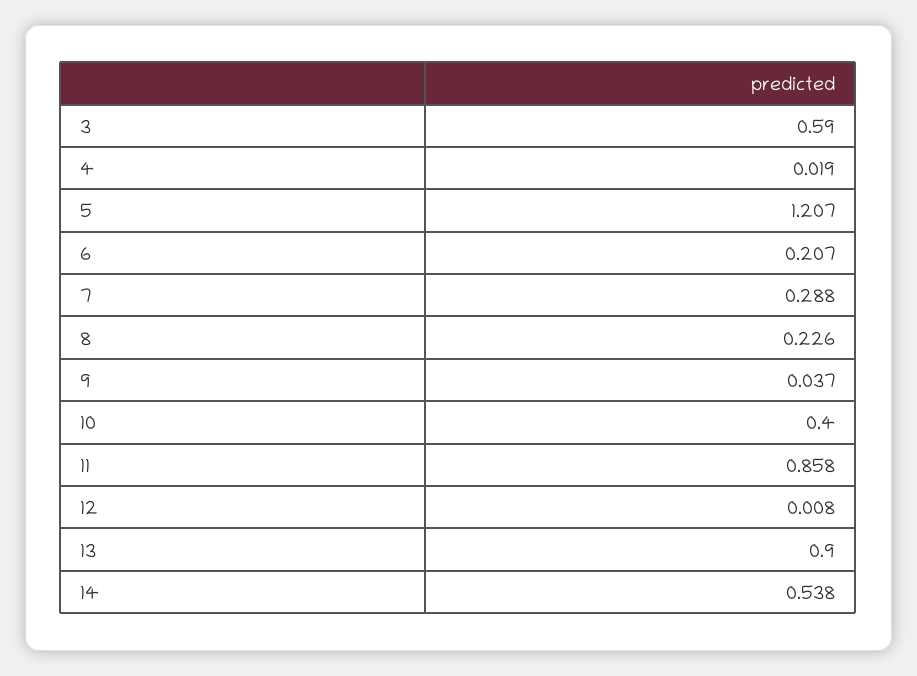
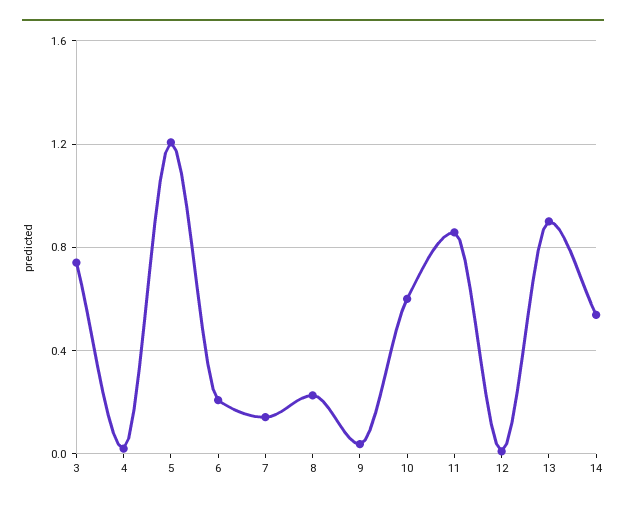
  {
-   "3": 0.59,
+   "3": 0.75,
    "4": 0.019,
    "5": 1.207,
    "6": 0.207,
-   "7": 0.288,
+   "7": 0.15,
    "8": 0.226,
    "9": 0.037,
-   "10": 0.4,
+   "10": 0.6,
    "11": 0.858,
    "12": 0.008,
    "13": 0.9,
    "14": 0.538
  }

